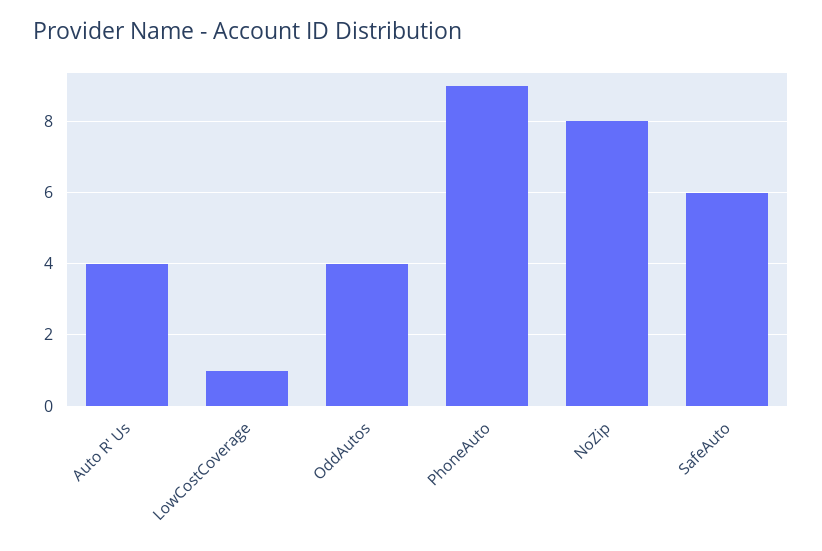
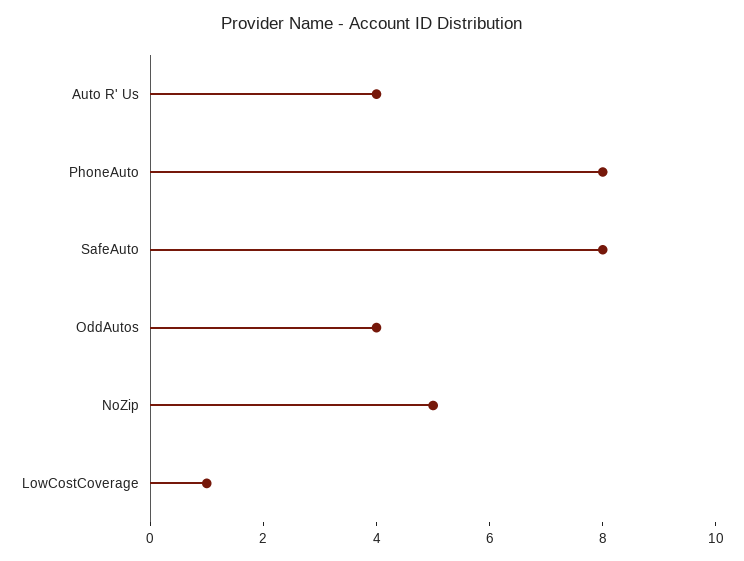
  {
    "Auto R' Us": 4,
    "LowCostCoverage": 1,
    "OddAutos": 4,
-   "PhoneAuto": 9,
+   "PhoneAuto": 8,
-   "NoZip": 8,
+   "NoZip": 5,
-   "SafeAuto": 6
+   "SafeAuto": 8
  }

